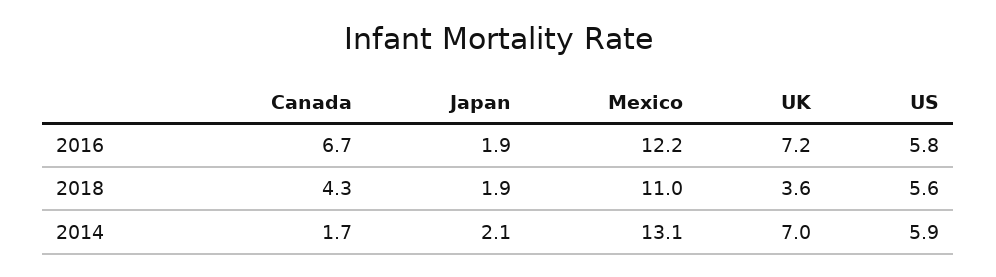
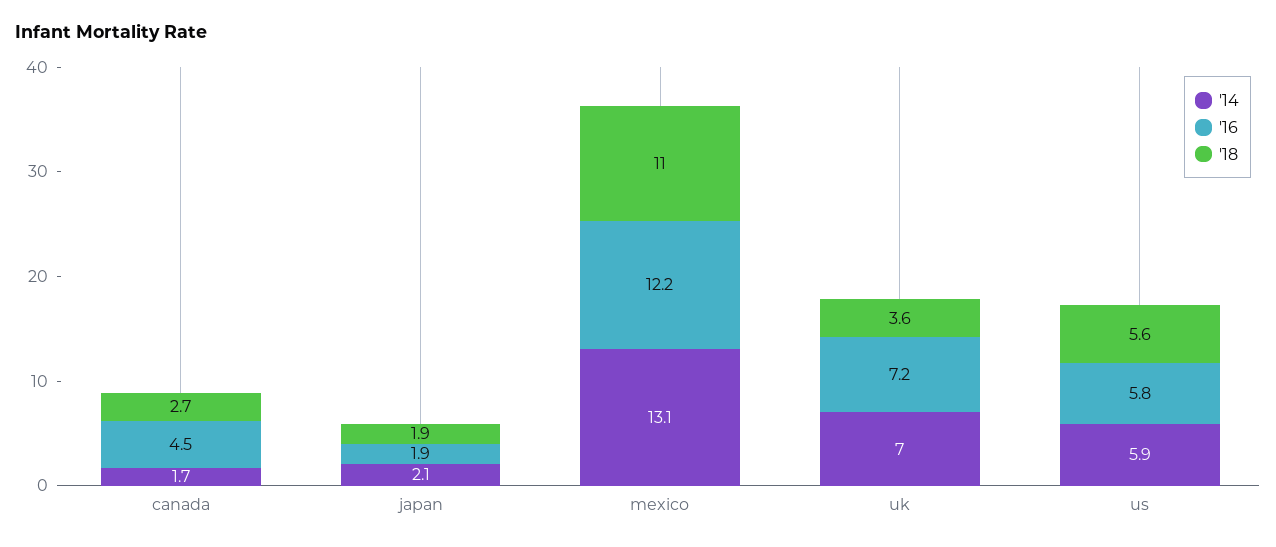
  {
    "2016": {
-     "Canada": 6.7,
+     "Canada": 4.5,
      "Japan": 1.9,
      "Mexico": 12.2,
      "UK": 7.2,
      "US": 5.8
    },
    "2018": {
-     "Canada": 4.3,
+     "Canada": 2.7,
      "Japan": 1.9,
      "Mexico": 11,
      "UK": 3.6,
      "US": 5.6
    },
    "2014": {
      "Canada": 1.7,
      "Japan": 2.1,
      "Mexico": 13.1,
      "UK": 7,
      "US": 5.9
    }
  }

